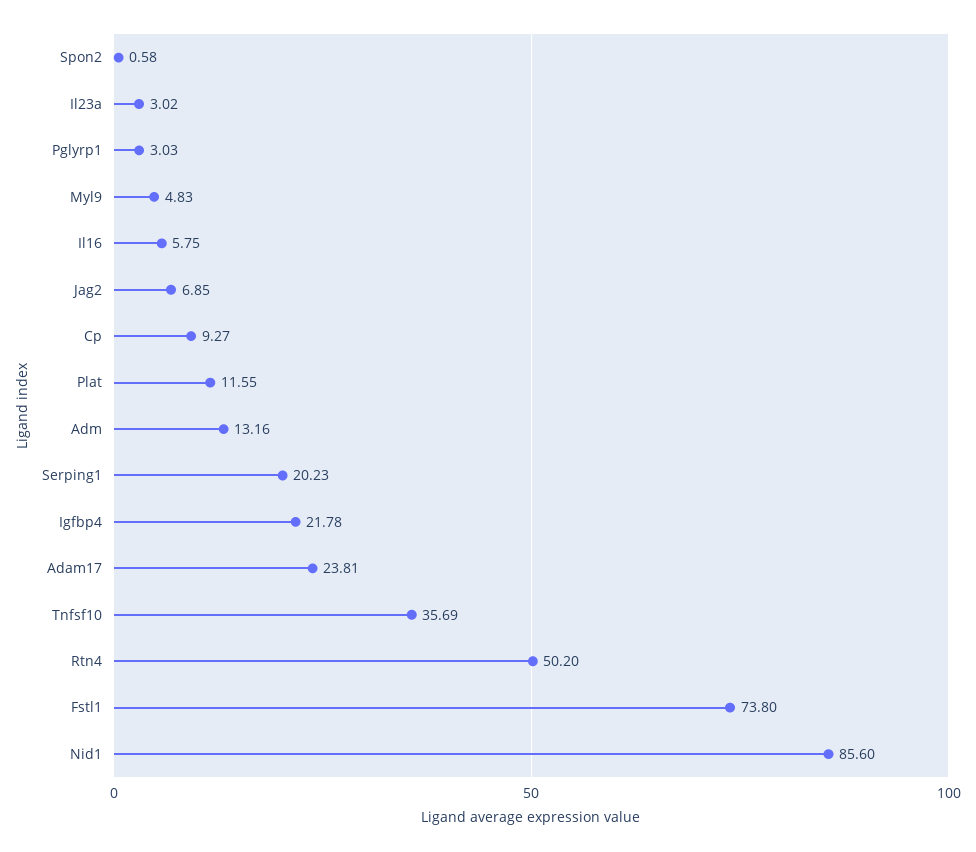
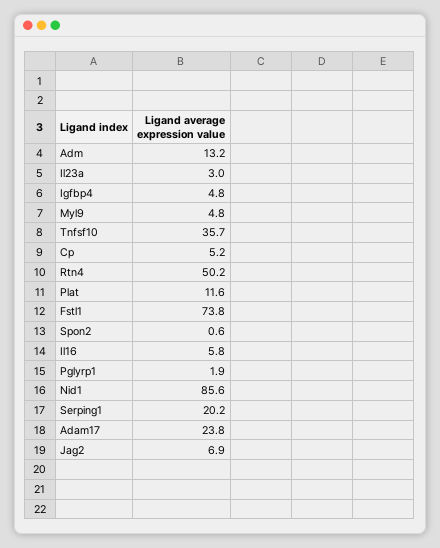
  {
    "Spon2": 0.58,
    "Il23a": 3.02,
-   "Pglyrp1": 3.03,
+   "Pglyrp1": 1.9,
    "Myl9": 4.83,
    "Il16": 5.75,
    "Jag2": 6.85,
-   "Cp": 9.27,
+   "Cp": 5.2,
    "Plat": 11.55,
    "Adm": 13.16,
    "Serping1": 20.23,
-   "Igfbp4": 21.78,
+   "Igfbp4": 4.8,
    "Adam17": 23.81,
    "Tnfsf10": 35.69,
    "Rtn4": 50.2,
    "Fstl1": 73.8,
    "Nid1": 85.6
  }

